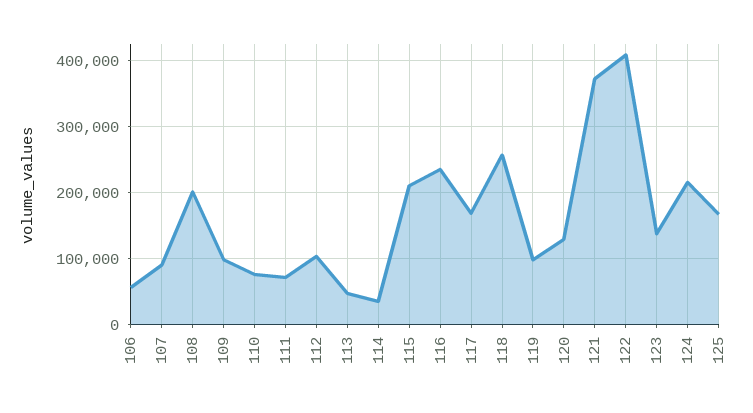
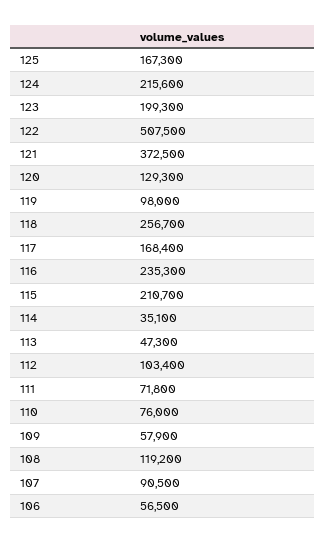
  {
    "106": 56500,
    "107": 90500,
-   "108": 200000,
+   "108": 119200,
-   "109": 100000,
+   "109": 57900,
    "110": 76000,
    "111": 71800,
    "112": 103400,
    "113": 47300,
    "114": 35100,
    "115": 210700,
    "116": 235300,
    "117": 168400,
    "118": 256700,
    "119": 98000,
    "120": 129300,
    "121": 372500,
-   "122": 410000,
+   "122": 507500,
-   "123": 140000,
+   "123": 199300,
    "124": 215600,
    "125": 167300
  }

